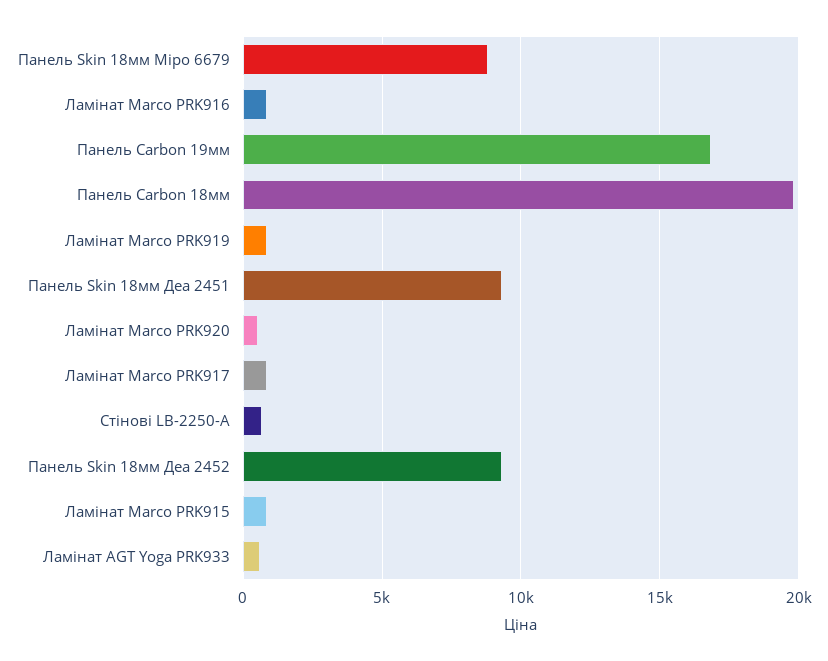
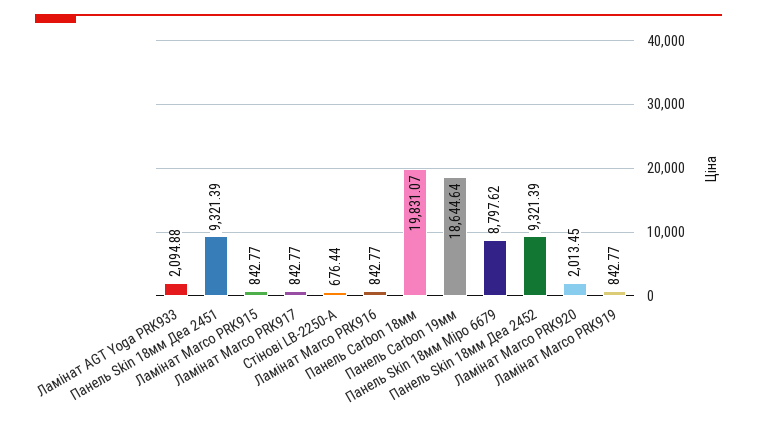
  {
    "Панель Skin 18мм Міро 6679": 8797.62,
    "Ламінат Marco PRK916": 842.77,
-   "Панель Carbon 19мм": 17000,
+   "Панель Carbon 19мм": 18644.64,
    "Панель Carbon 18мм": 19831.07,
    "Ламінат Marco PRK919": 842.77,
    "Панель Skin 18мм Деа 2451": 9321.39,
-   "Ламінат Marco PRK920": 500,
+   "Ламінат Marco PRK920": 2013.45,
    "Ламінат Marco PRK917": 842.77,
    "Стінові LB-2250-А": 676.44,
    "Панель Skin 18мм Деа 2452": 9321.39,
    "Ламінат Marco PRK915": 842.77,
-   "Ламінат AGT Yoga PRK933": 500
+   "Ламінат AGT Yoga PRK933": 2094.88
  }

